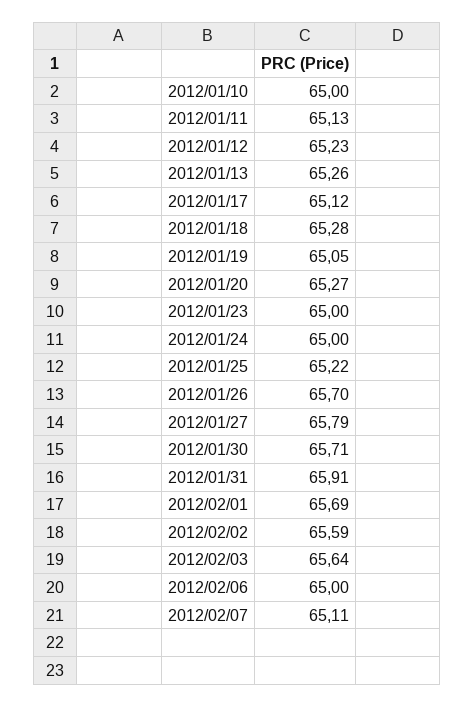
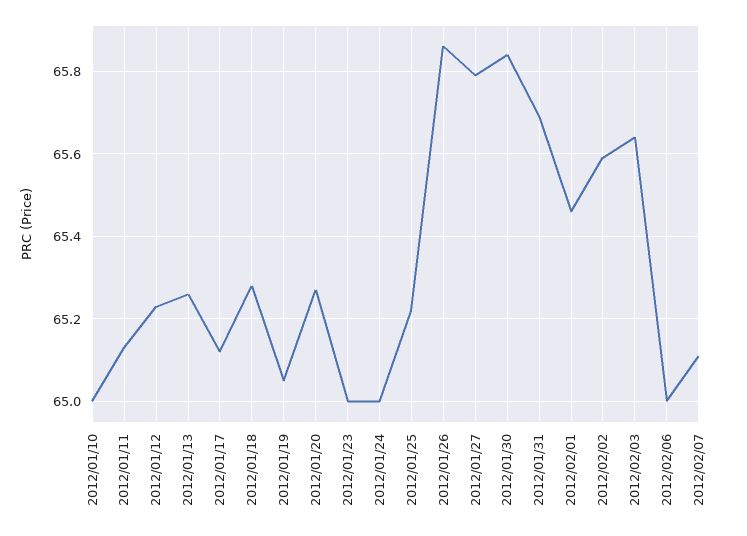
  {
    "2012/01/10": 65,
    "2012/01/11": 65.13,
    "2012/01/12": 65.23,
    "2012/01/13": 65.26,
    "2012/01/17": 65.12,
    "2012/01/18": 65.28,
    "2012/01/19": 65.05,
    "2012/01/20": 65.27,
    "2012/01/23": 65,
    "2012/01/24": 65,
    "2012/01/25": 65.22,
-   "2012/01/26": 65.7,
+   "2012/01/26": 65.85,
    "2012/01/27": 65.79,
-   "2012/01/30": 65.71,
+   "2012/01/30": 65.85,
-   "2012/01/31": 65.91,
+   "2012/01/31": 65.7,
-   "2012/02/01": 65.69,
+   "2012/02/01": 65.45,
    "2012/02/02": 65.59,
    "2012/02/03": 65.64,
    "2012/02/06": 65,
    "2012/02/07": 65.11
  }

